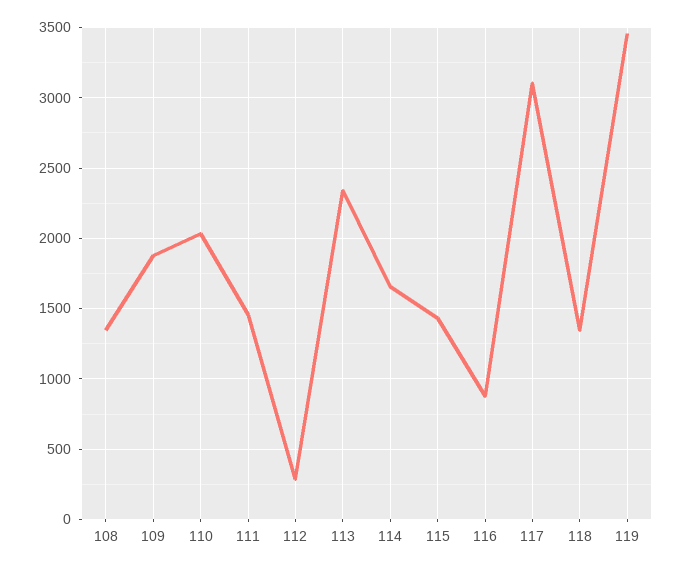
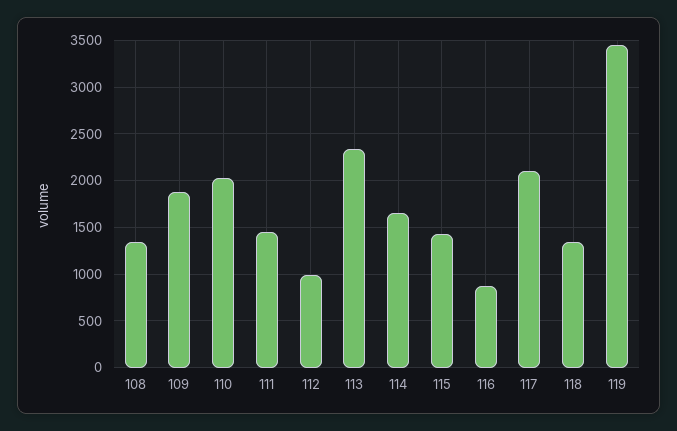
  {
    "108": 1350,
    "109": 1900,
    "110": 2050,
    "111": 1450,
-   "112": 300,
+   "112": 1000,
    "113": 2350,
    "114": 1650,
    "115": 1450,
    "116": 900,
-   "117": 3100,
+   "117": 2100,
    "118": 1350,
    "119": 3450
  }

